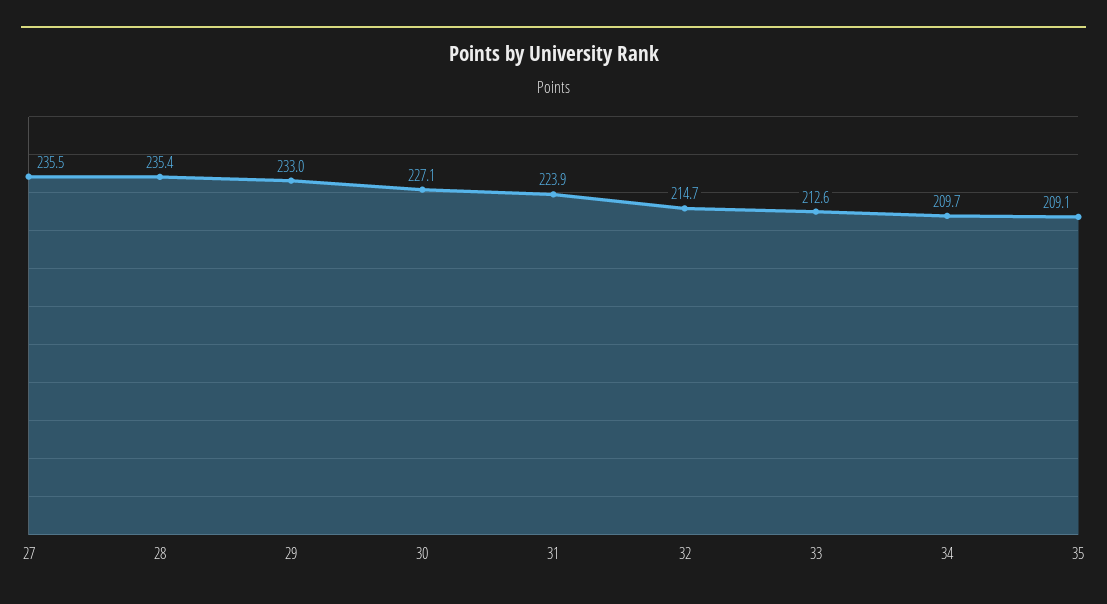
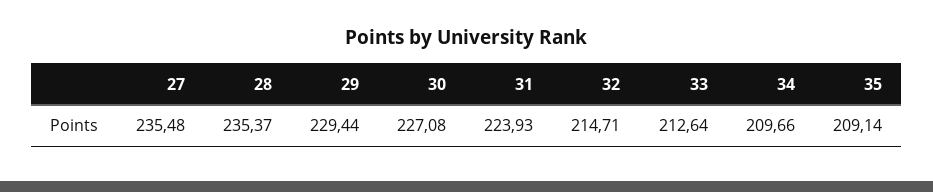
  {
    "27": 235.48,
    "28": 235.37,
-   "29": 233,
+   "29": 229.44,
    "30": 227.08,
    "31": 223.93,
    "32": 214.71,
    "33": 212.64,
    "34": 209.66,
    "35": 209.14
  }

